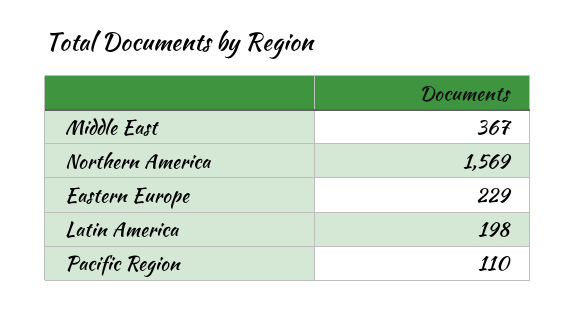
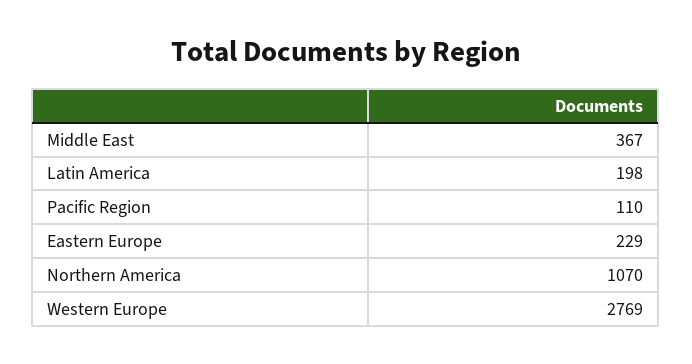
  {
    "Middle East": 367,
-   "Northern America": 1569,
+   "Northern America": 1070,
    "Eastern Europe": 229,
    "Latin America": 198,
-   "Pacific Region": 110
+   "Pacific Region": 110,
+   "Western Europe": 2769
  }

